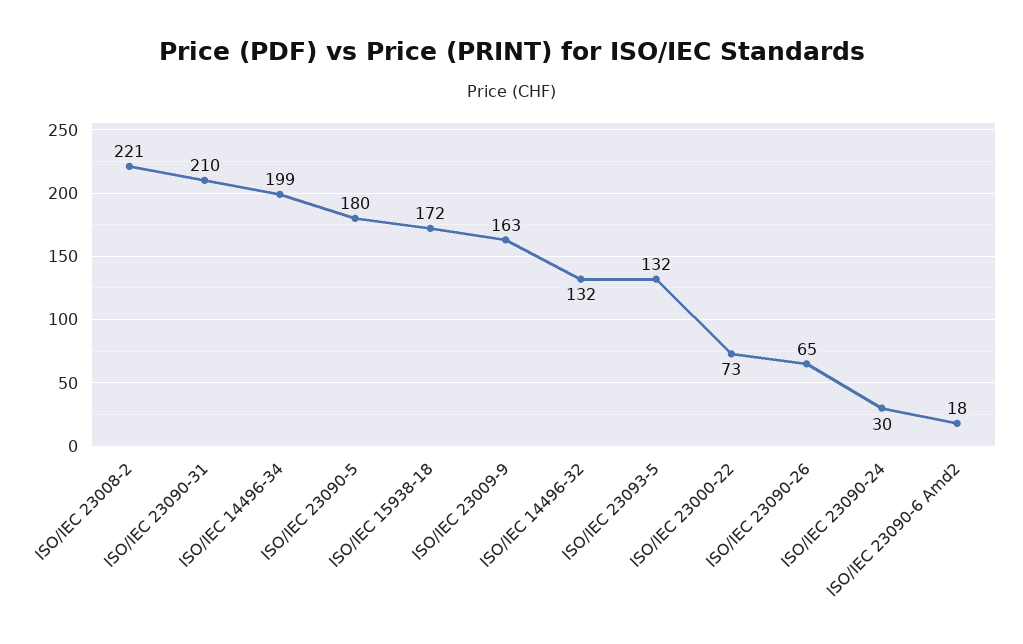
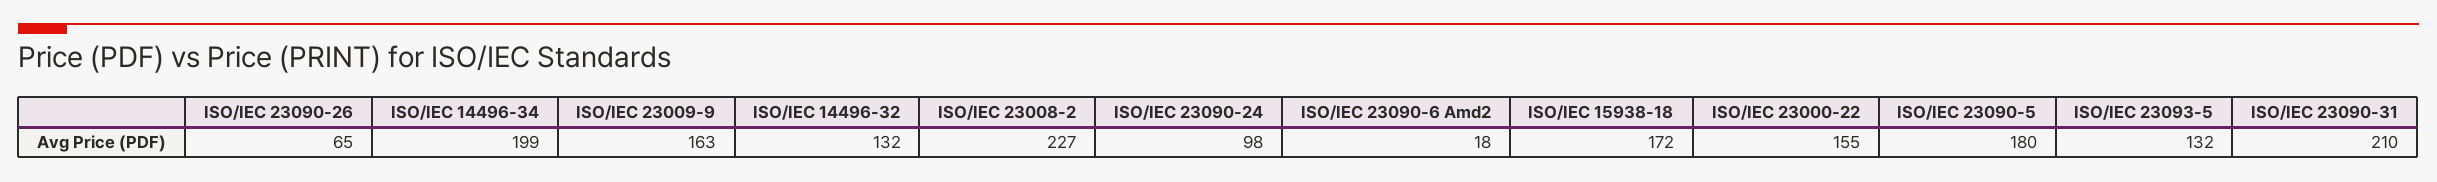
  {
-   "ISO/IEC 23008-2": 221,
+   "ISO/IEC 23008-2": 227,
    "ISO/IEC 23090-31": 210,
    "ISO/IEC 14496-34": 199,
    "ISO/IEC 23090-5": 180,
    "ISO/IEC 15938-18": 172,
    "ISO/IEC 23009-9": 163,
    "ISO/IEC 14496-32": 132,
    "ISO/IEC 23093-5": 132,
-   "ISO/IEC 23000-22": 73,
+   "ISO/IEC 23000-22": 155,
    "ISO/IEC 23090-26": 65,
-   "ISO/IEC 23090-24": 30,
+   "ISO/IEC 23090-24": 98,
    "ISO/IEC 23090-6 Amd2": 18
  }

